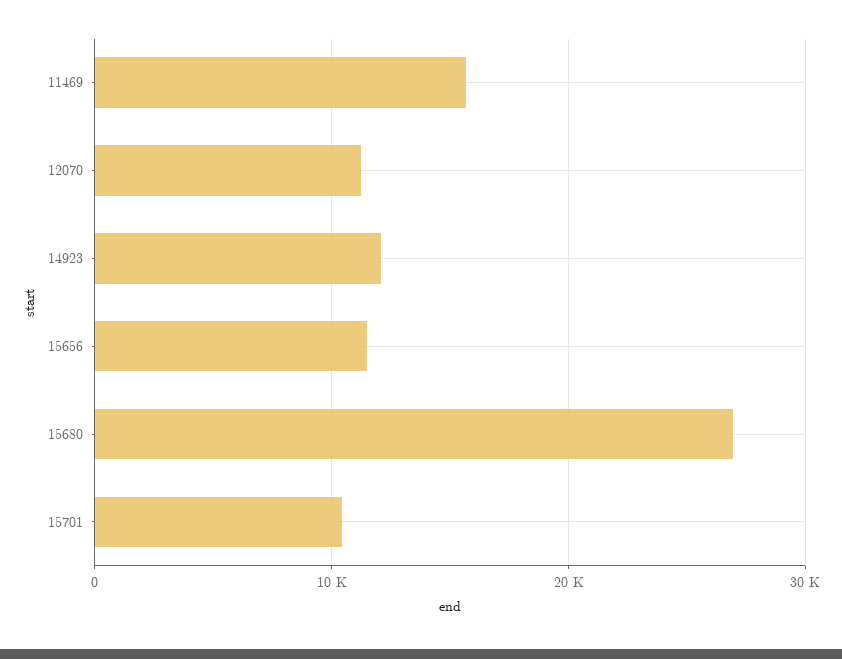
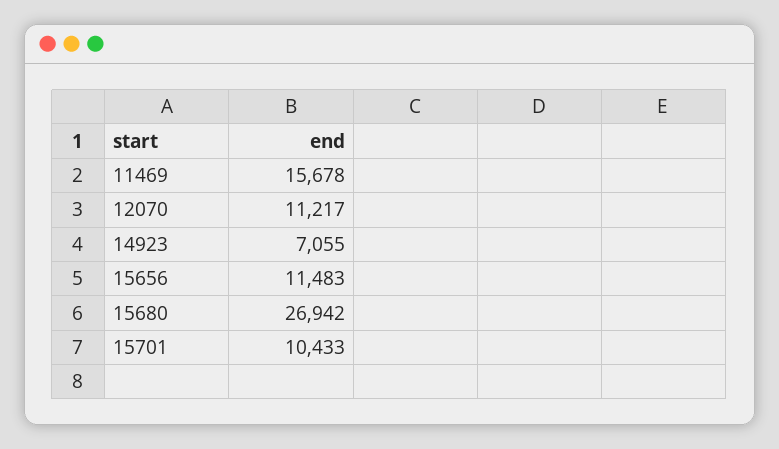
  {
    "11469": 15678,
    "12070": 11217,
-   "14923": 12000,
+   "14923": 7055,
    "15656": 11483,
    "15680": 26942,
    "15701": 10433
  }

